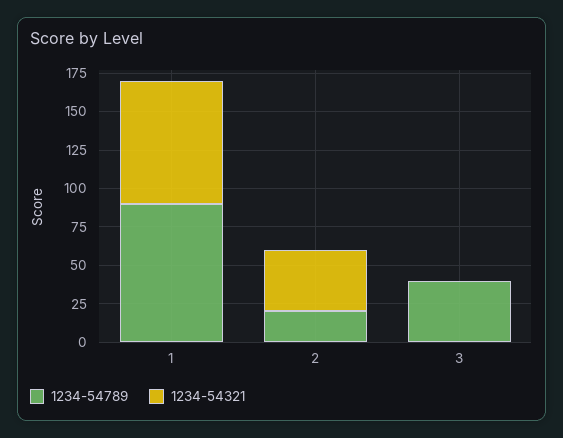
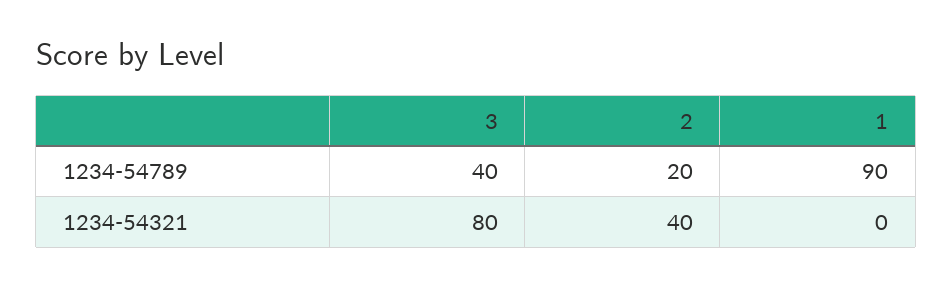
  {
    "1234-54789": {
      "1": 90,
      "2": 20,
      "3": 40
    },
    "1234-54321": {
-     "1": 75,
+     "1": 0,
      "2": 40,
-     "3": 0
+     "3": 80
    }
  }

